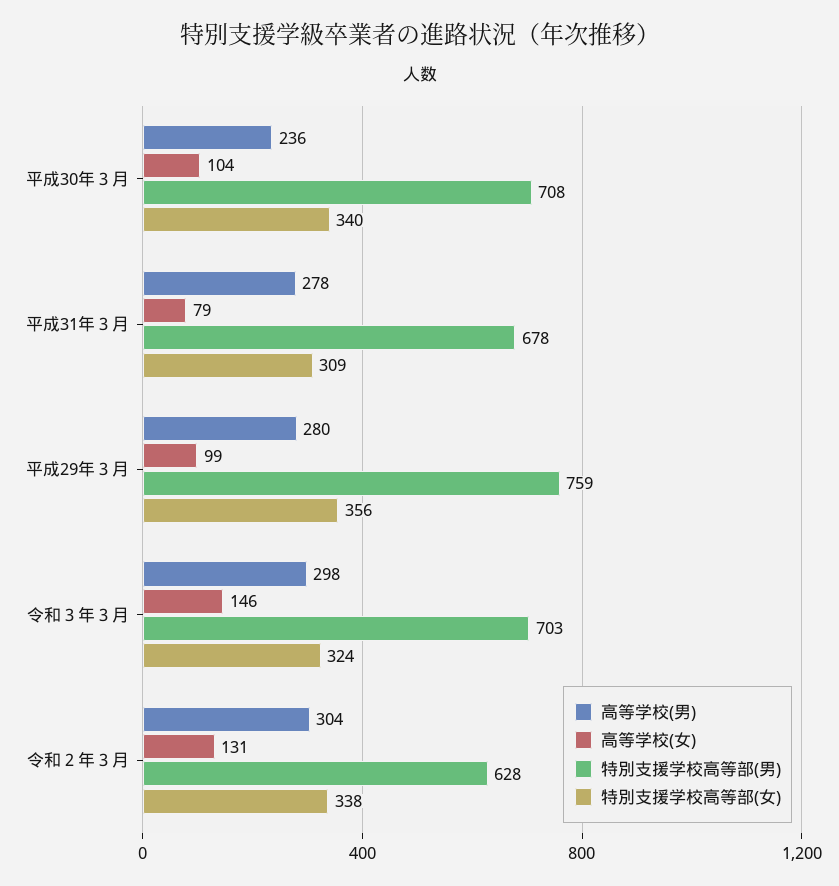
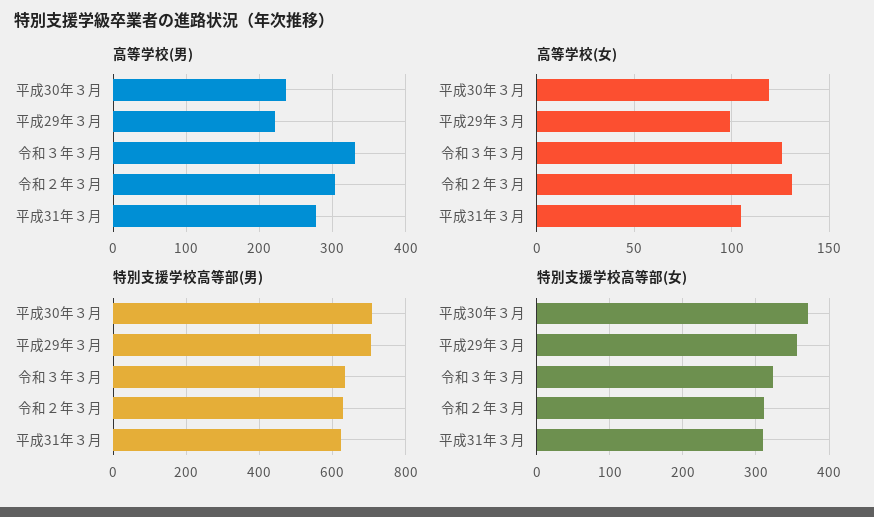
  {
    "高等学校(男)": {
      "平成30年３月": 236,
      "平成31年３月": 278,
-     "平成29年３月": 280,
+     "平成29年３月": 220,
-     "令和３年３月": 298,
+     "令和３年３月": 330,
      "令和２年３月": 304
    },
    "高等学校(女)": {
-     "平成30年３月": 104,
+     "平成30年３月": 120,
-     "平成31年３月": 79,
+     "平成31年３月": 105,
      "平成29年３月": 99,
-     "令和３年３月": 146,
+     "令和３年３月": 125,
      "令和２年３月": 131
    },
    "特別支援学校高等部(男)": {
      "平成30年３月": 708,
-     "平成31年３月": 678,
+     "平成31年３月": 620,
-     "平成29年３月": 759,
+     "平成29年３月": 700,
-     "令和３年３月": 703,
+     "令和３年３月": 640,
      "令和２年３月": 628
    },
    "特別支援学校高等部(女)": {
-     "平成30年３月": 340,
+     "平成30年３月": 370,
      "平成31年３月": 309,
      "平成29年３月": 356,
      "令和３年３月": 324,
-     "令和２年３月": 338
+     "令和２年３月": 310
    }
  }

